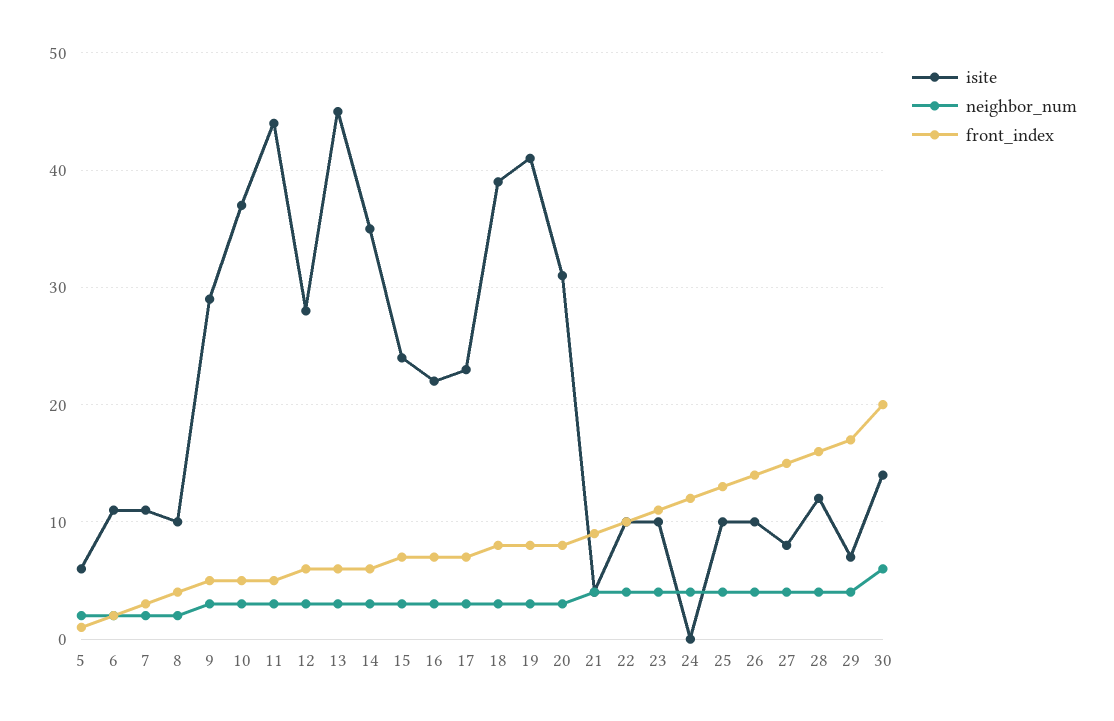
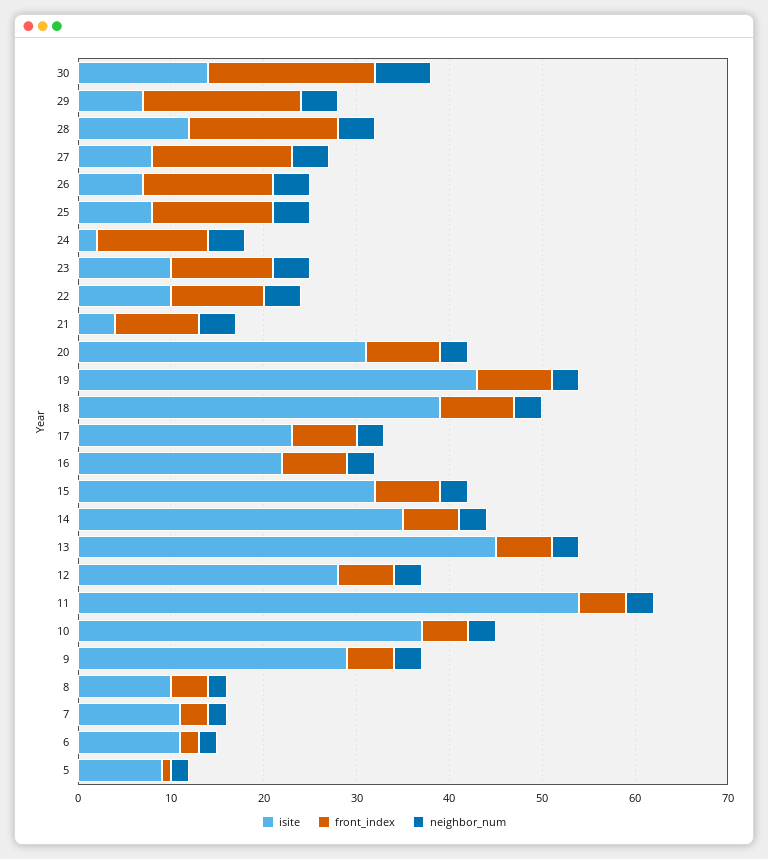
  {
    "isite": {
-     "5": 6,
+     "5": 9,
      "6": 11,
      "7": 11,
      "8": 10,
      "9": 29,
      "10": 37,
-     "11": 44,
+     "11": 54,
      "12": 28,
      "13": 45,
      "14": 35,
-     "15": 24,
+     "15": 32,
      "16": 22,
      "17": 23,
      "18": 39,
-     "19": 41,
+     "19": 43,
      "20": 31,
      "21": 4,
      "22": 10,
      "23": 10,
-     "24": 0,
+     "24": 2,
-     "25": 10,
+     "25": 8,
-     "26": 10,
+     "26": 7,
      "27": 8,
      "28": 12,
      "29": 7,
      "30": 14
    },
    "neighbor_num": {
      "5": 2,
      "6": 2,
      "7": 2,
      "8": 2,
      "9": 3,
      "10": 3,
      "11": 3,
      "12": 3,
      "13": 3,
      "14": 3,
      "15": 3,
      "16": 3,
      "17": 3,
      "18": 3,
      "19": 3,
      "20": 3,
      "21": 4,
      "22": 4,
      "23": 4,
      "24": 4,
      "25": 4,
      "26": 4,
      "27": 4,
      "28": 4,
      "29": 4,
      "30": 6
    },
    "front_index": {
      "5": 1,
      "6": 2,
      "7": 3,
      "8": 4,
      "9": 5,
      "10": 5,
      "11": 5,
      "12": 6,
      "13": 6,
      "14": 6,
      "15": 7,
      "16": 7,
      "17": 7,
      "18": 8,
      "19": 8,
      "20": 8,
      "21": 9,
      "22": 10,
      "23": 11,
      "24": 12,
      "25": 13,
      "26": 14,
      "27": 15,
      "28": 16,
      "29": 17,
-     "30": 20
+     "30": 18
    }
  }

